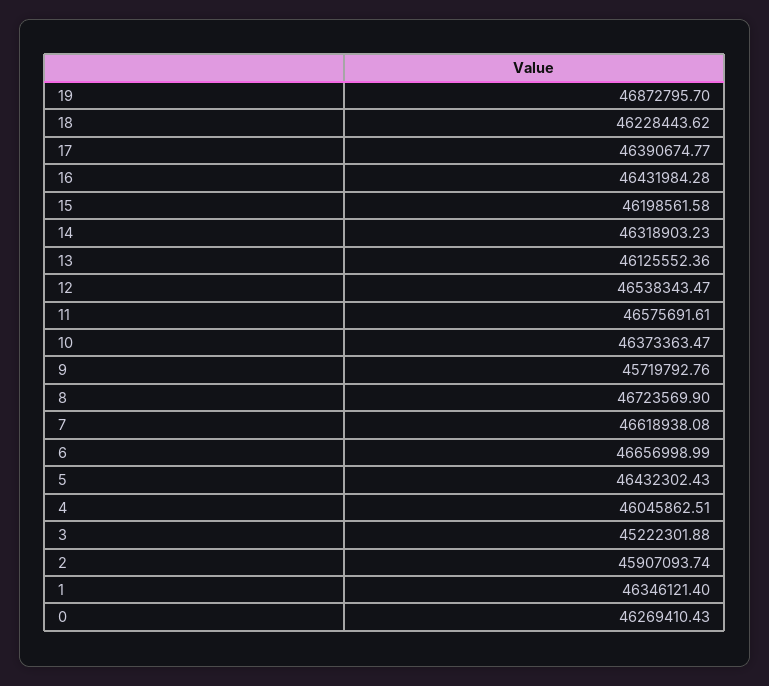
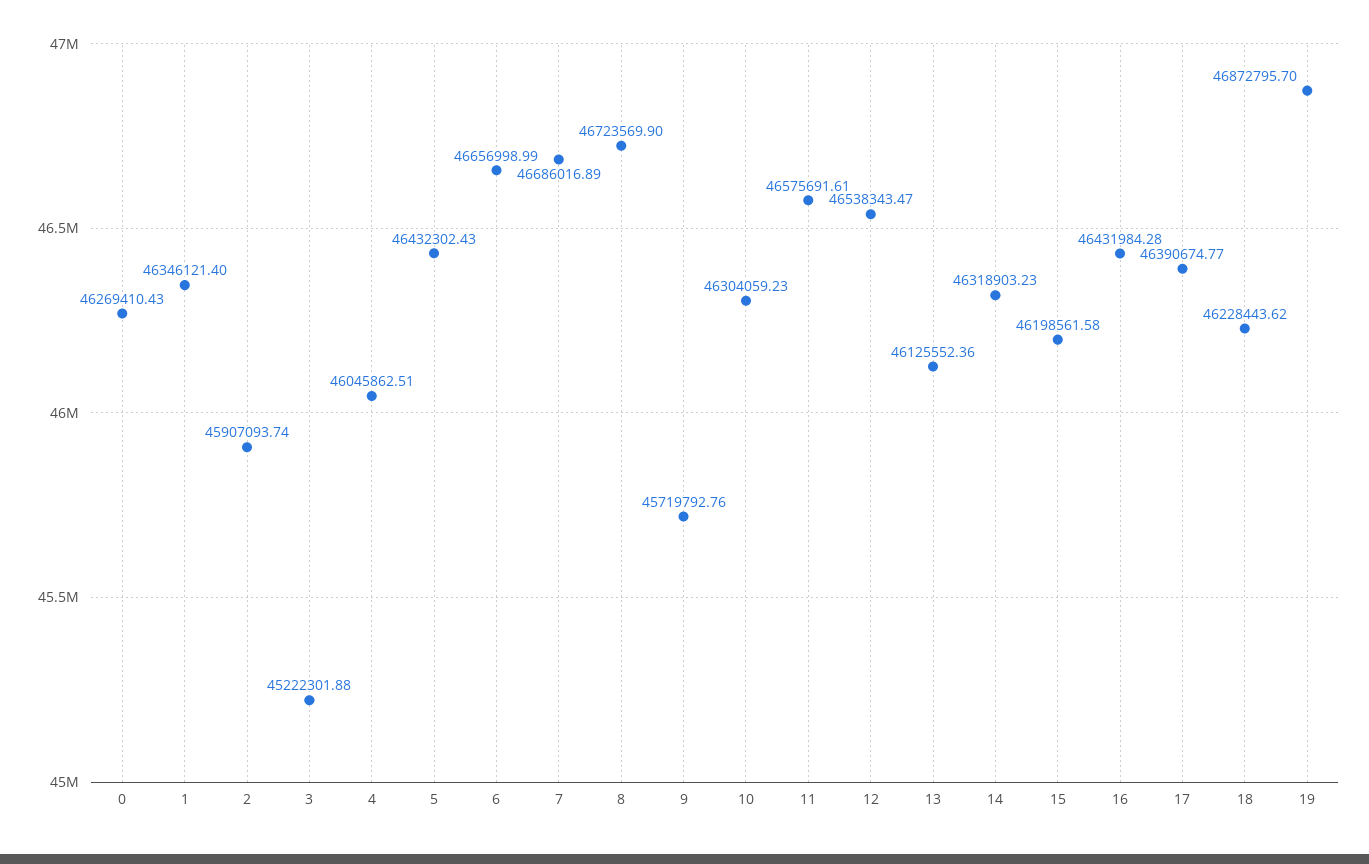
  {
    "19": 46872795.7,
    "18": 46228443.62,
    "17": 46390674.77,
    "16": 46431984.28,
    "15": 46198561.58,
    "14": 46318903.23,
    "13": 46125552.36,
    "12": 46538343.47,
    "11": 46575691.61,
-   "10": 46373363.47,
+   "10": 46304059.23,
    "9": 45719792.76,
    "8": 46723569.9,
-   "7": 46618938.08,
+   "7": 46686016.89,
    "6": 46656998.99,
    "5": 46432302.43,
    "4": 46045862.51,
    "3": 45222301.88,
    "2": 45907093.74,
    "1": 46346121.4,
    "0": 46269410.43
  }

